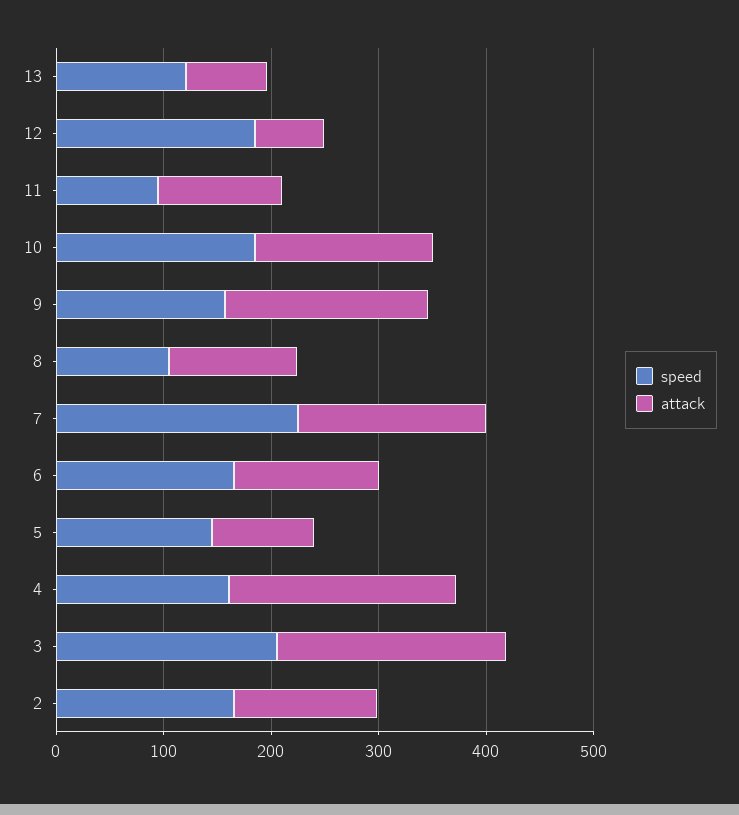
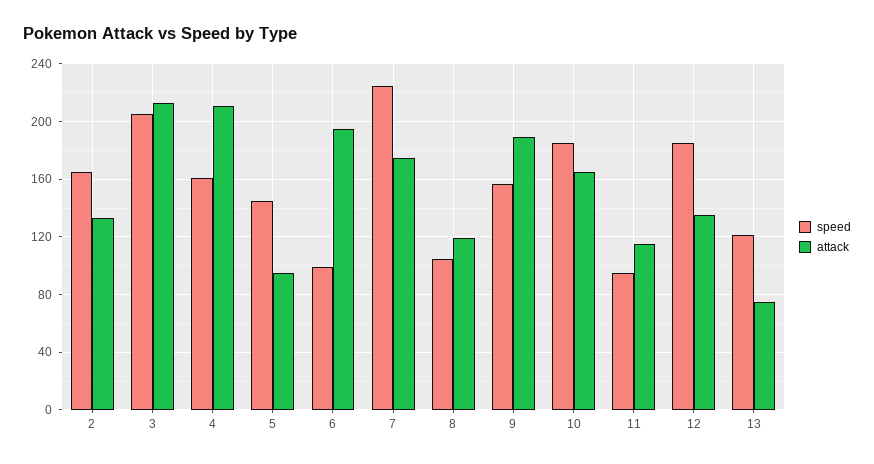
  {
    "speed": {
      "13": 120,
      "12": 185,
      "11": 95,
      "10": 185,
      "9": 155,
      "8": 105,
      "7": 225,
-     "6": 160,
+     "6": 100,
      "5": 145,
      "4": 160,
      "3": 205,
      "2": 165
    },
    "attack": {
      "13": 75,
-     "12": 60,
+     "12": 135,
      "11": 115,
      "10": 165,
      "9": 190,
      "8": 120,
      "7": 175,
-     "6": 140,
+     "6": 195,
      "5": 95,
      "4": 210,
      "3": 215,
      "2": 135
    }
  }

